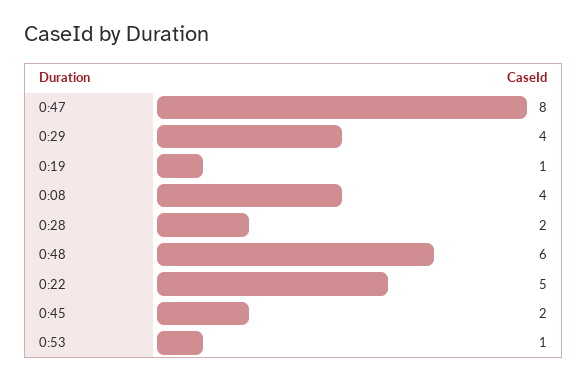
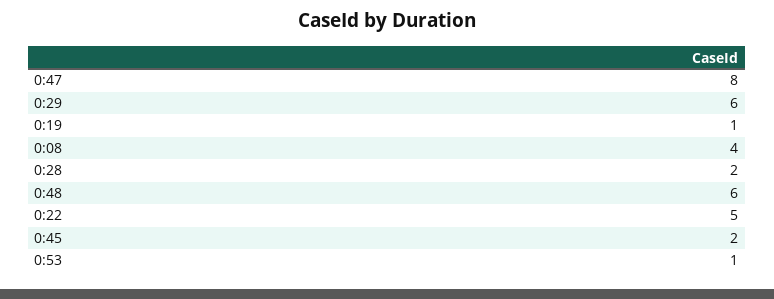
  {
    "0:47": 8,
-   "0:29": 4,
+   "0:29": 6,
    "0:19": 1,
    "0:08": 4,
    "0:28": 2,
    "0:48": 6,
    "0:22": 5,
    "0:45": 2,
    "0:53": 1
  }

